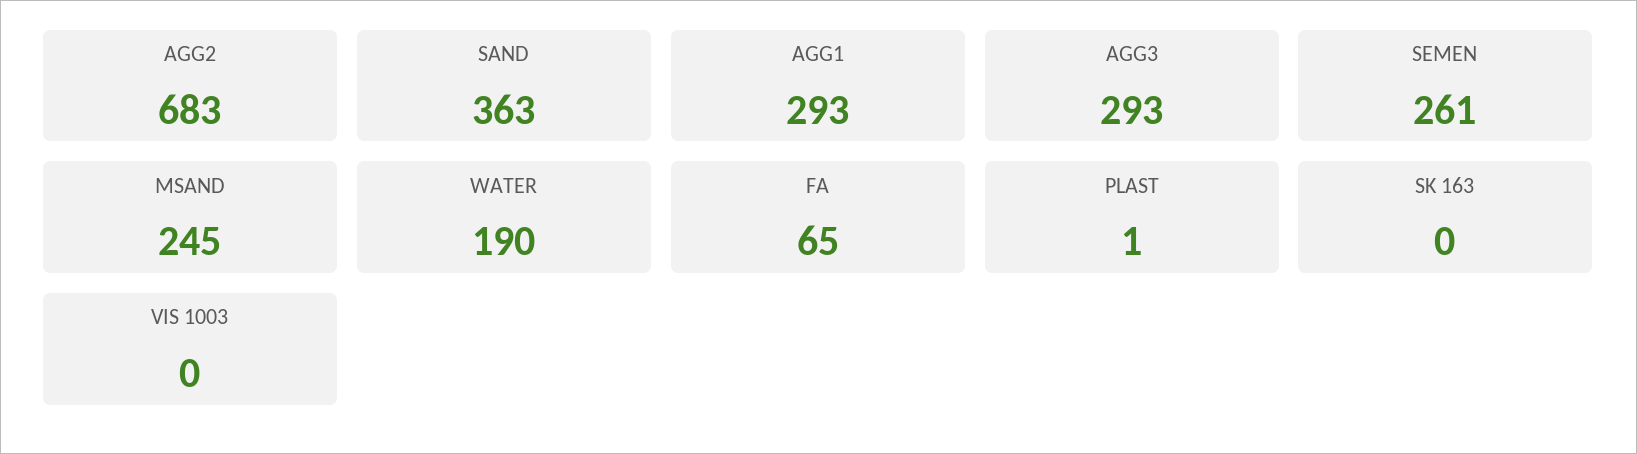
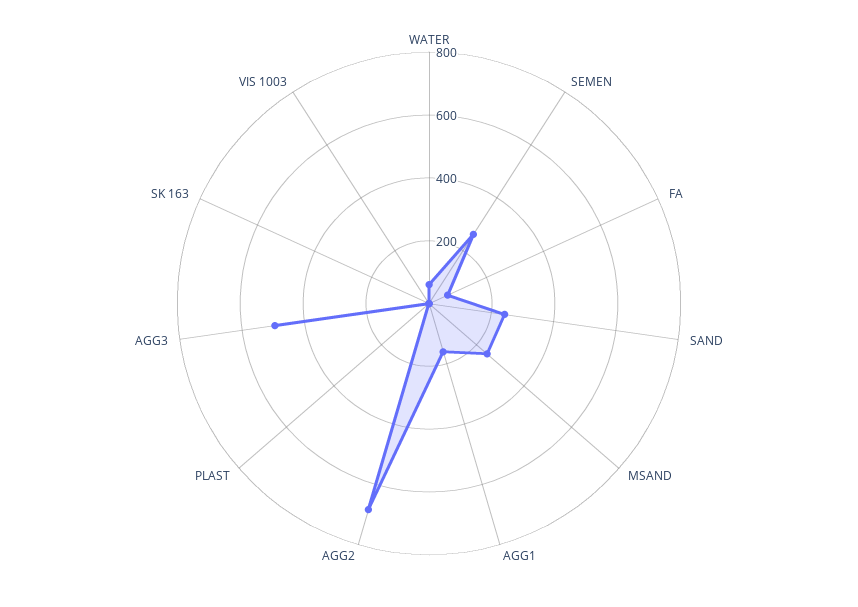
  {
    "AGG2": 683,
-   "SAND": 363,
+   "SAND": 250,
-   "AGG1": 293,
+   "AGG1": 150,
-   "AGG3": 293,
+   "AGG3": 500,
    "SEMEN": 261,
    "MSAND": 245,
-   "WATER": 190,
+   "WATER": 50,
    "FA": 65,
    "PLAST": 1,
    "SK 163": 0,
    "VIS 1003": 0
  }

